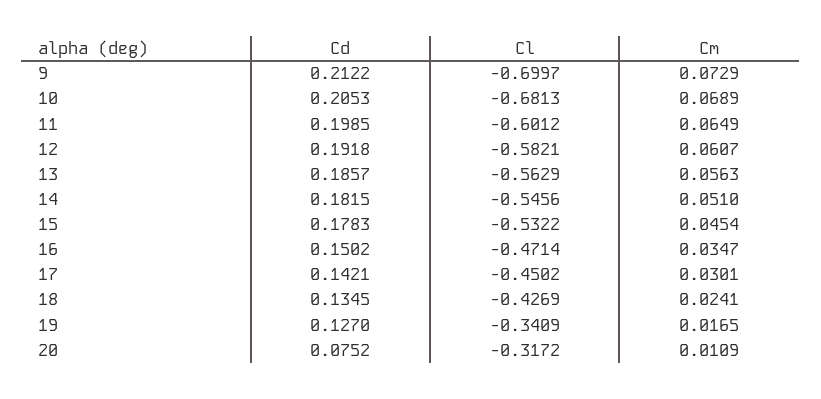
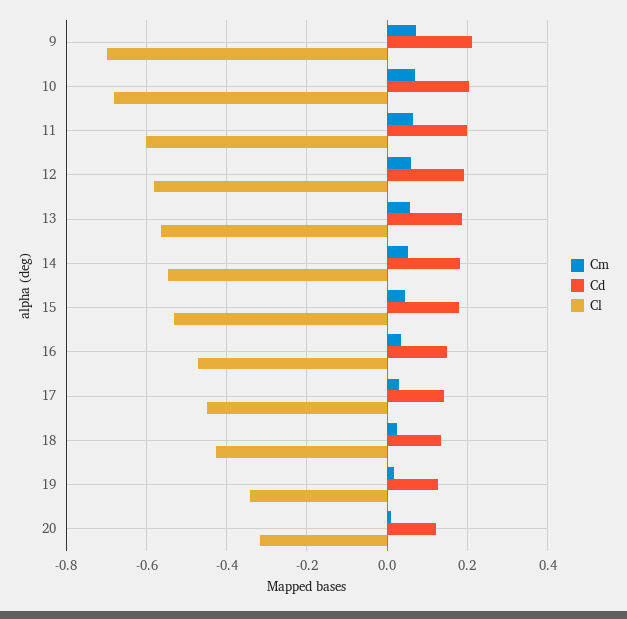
  {
    "Cd": {
      "9": 0.2122,
      "10": 0.2053,
      "11": 0.1985,
      "12": 0.1918,
      "13": 0.1857,
      "14": 0.1815,
      "15": 0.1783,
      "16": 0.1502,
      "17": 0.1421,
      "18": 0.1345,
      "19": 0.127,
-     "20": 0.0752
+     "20": 0.12
    },
    "Cl": {
      "9": -0.6997,
      "10": -0.6813,
      "11": -0.6012,
      "12": -0.5821,
      "13": -0.5629,
      "14": -0.5456,
      "15": -0.5322,
      "16": -0.4714,
      "17": -0.4502,
      "18": -0.4269,
      "19": -0.3409,
      "20": -0.3172
    },
    "Cm": {
      "9": 0.0729,
      "10": 0.0689,
      "11": 0.0649,
      "12": 0.0607,
      "13": 0.0563,
      "14": 0.051,
      "15": 0.0454,
      "16": 0.0347,
      "17": 0.0301,
      "18": 0.0241,
      "19": 0.0165,
      "20": 0.0109
    }
  }

